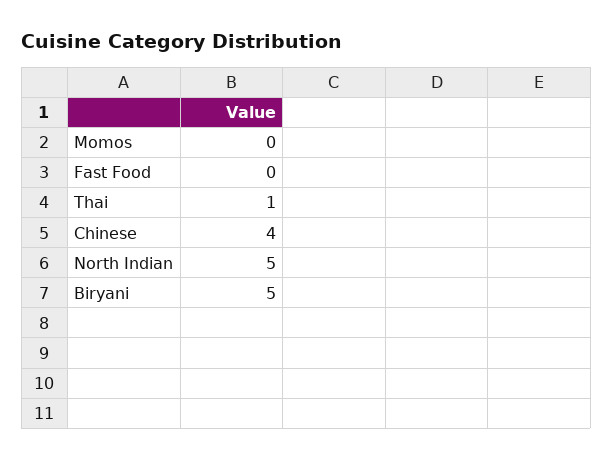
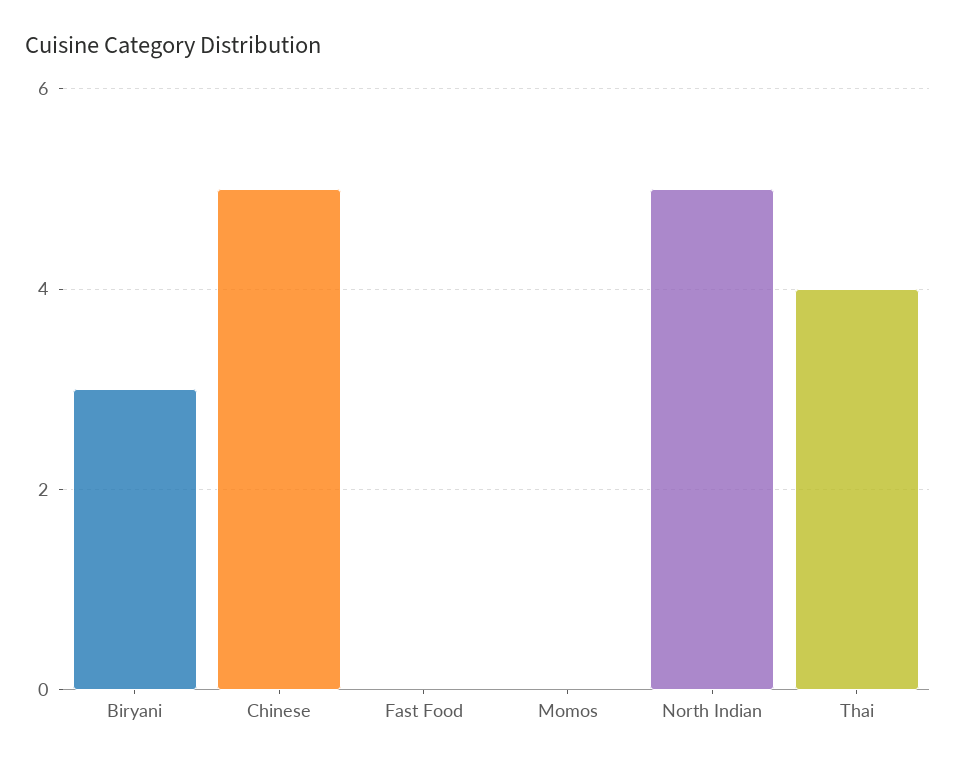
  {
    "Momos": 0,
    "Fast Food": 0,
-   "Thai": 1,
+   "Thai": 4,
-   "Chinese": 4,
+   "Chinese": 5,
    "North Indian": 5,
-   "Biryani": 5
+   "Biryani": 3
  }

